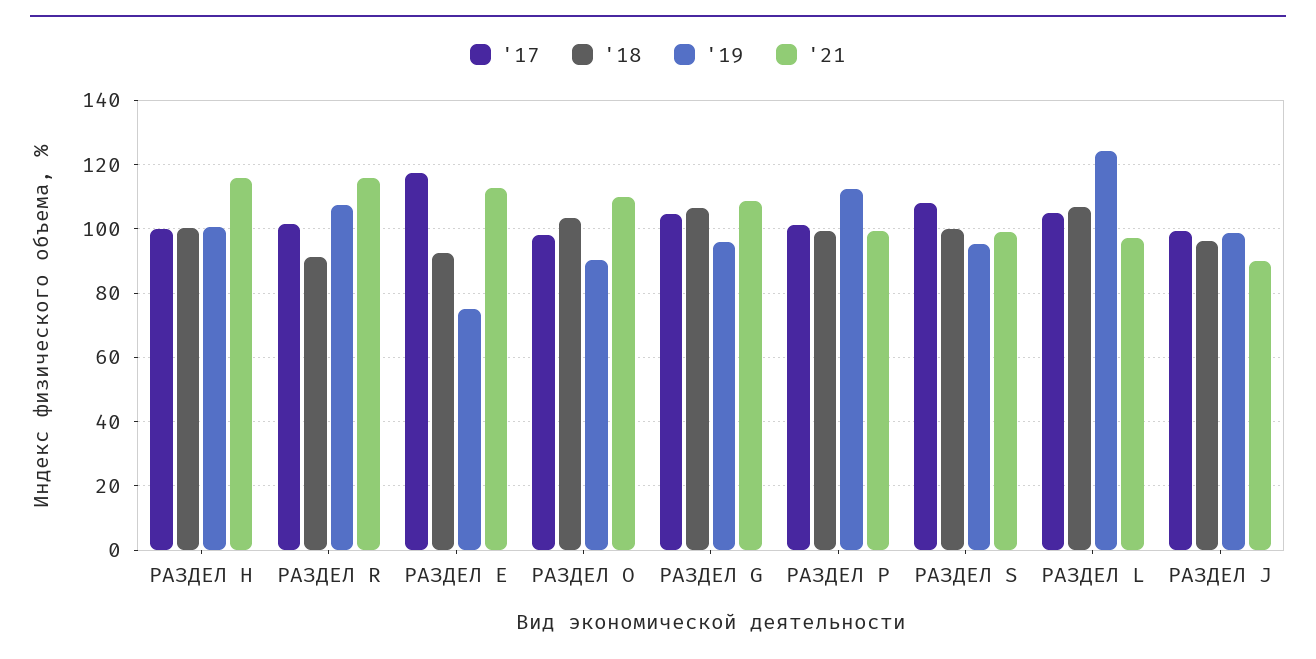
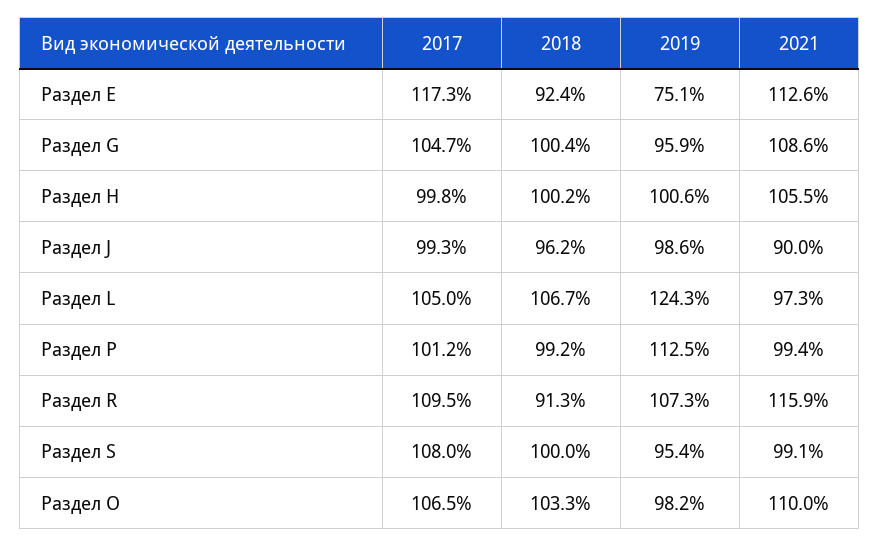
  {
    "'17": {
      "РАЗДЕЛ H": 99.8,
-     "РАЗДЕЛ R": 102,
+     "РАЗДЕЛ R": 109.5,
      "РАЗДЕЛ E": 117.3,
-     "РАЗДЕЛ О": 98,
+     "РАЗДЕЛ О": 106.5,
      "РАЗДЕЛ G": 104.7,
      "РАЗДЕЛ P": 101.2,
      "РАЗДЕЛ S": 108,
      "РАЗДЕЛ L": 105,
      "РАЗДЕЛ J": 99.3
    },
    "'18": {
      "РАЗДЕЛ H": 100.2,
      "РАЗДЕЛ R": 91.3,
      "РАЗДЕЛ E": 92.4,
      "РАЗДЕЛ О": 103.3,
-     "РАЗДЕЛ G": 106,
+     "РАЗДЕЛ G": 100.4,
      "РАЗДЕЛ P": 99.2,
      "РАЗДЕЛ S": 100,
      "РАЗДЕЛ L": 106.7,
      "РАЗДЕЛ J": 96.2
    },
    "'19": {
      "РАЗДЕЛ H": 100.6,
      "РАЗДЕЛ R": 107.3,
      "РАЗДЕЛ E": 75.1,
-     "РАЗДЕЛ О": 90,
+     "РАЗДЕЛ О": 98.2,
      "РАЗДЕЛ G": 95.9,
      "РАЗДЕЛ P": 112.5,
      "РАЗДЕЛ S": 95.4,
      "РАЗДЕЛ L": 124.3,
      "РАЗДЕЛ J": 98.6
    },
    "'21": {
-     "РАЗДЕЛ H": 116,
+     "РАЗДЕЛ H": 105.5,
      "РАЗДЕЛ R": 115.9,
      "РАЗДЕЛ E": 112.6,
      "РАЗДЕЛ О": 110,
      "РАЗДЕЛ G": 108.6,
      "РАЗДЕЛ P": 99.4,
      "РАЗДЕЛ S": 99.1,
      "РАЗДЕЛ L": 97.3,
      "РАЗДЕЛ J": 90
    }
  }

